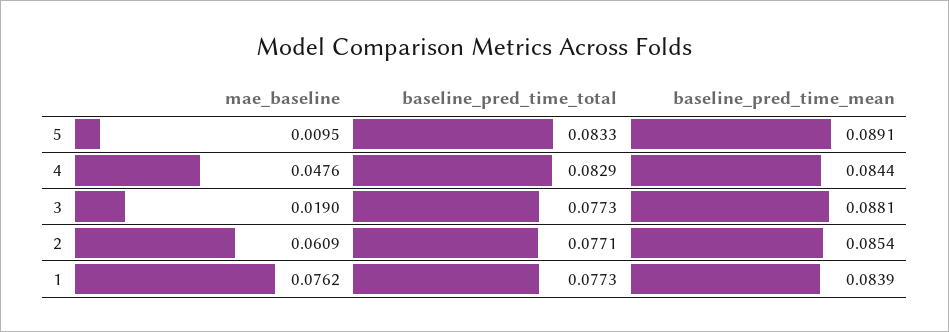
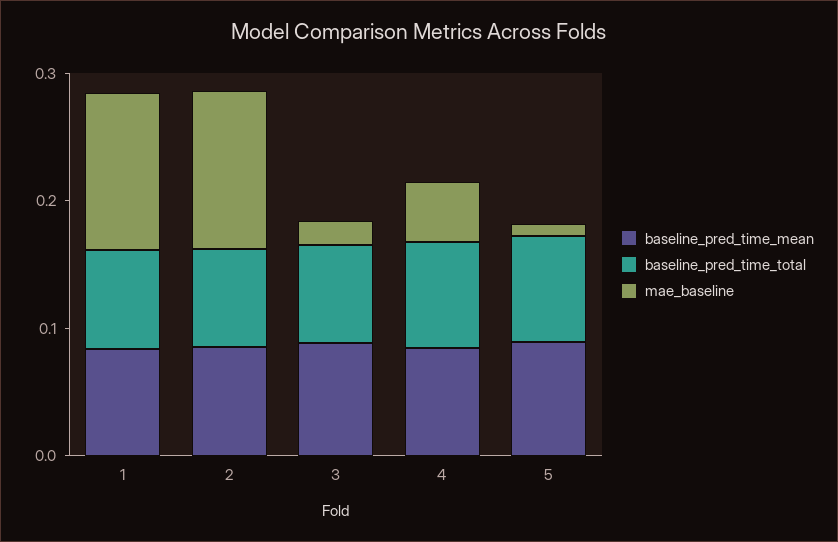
  {
    "mae_baseline": {
      "5": 0.0095,
      "4": 0.0476,
      "3": 0.019,
-     "2": 0.0609,
+     "2": 0.12,
-     "1": 0.0762
+     "1": 0.12
    },
    "baseline_pred_time_total": {
      "5": 0.0833,
      "4": 0.0829,
      "3": 0.0773,
      "2": 0.0771,
      "1": 0.0773
    },
    "baseline_pred_time_mean": {
      "5": 0.0891,
      "4": 0.0844,
      "3": 0.0881,
      "2": 0.0854,
      "1": 0.0839
    }
  }

